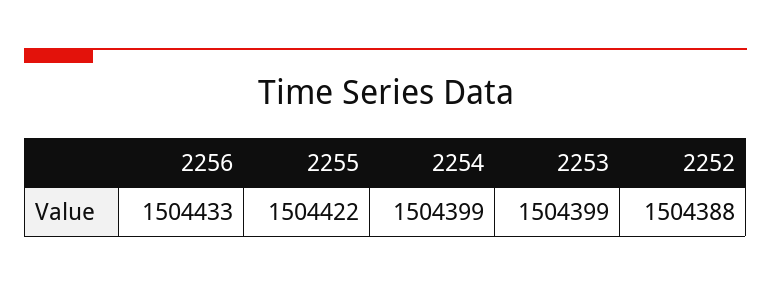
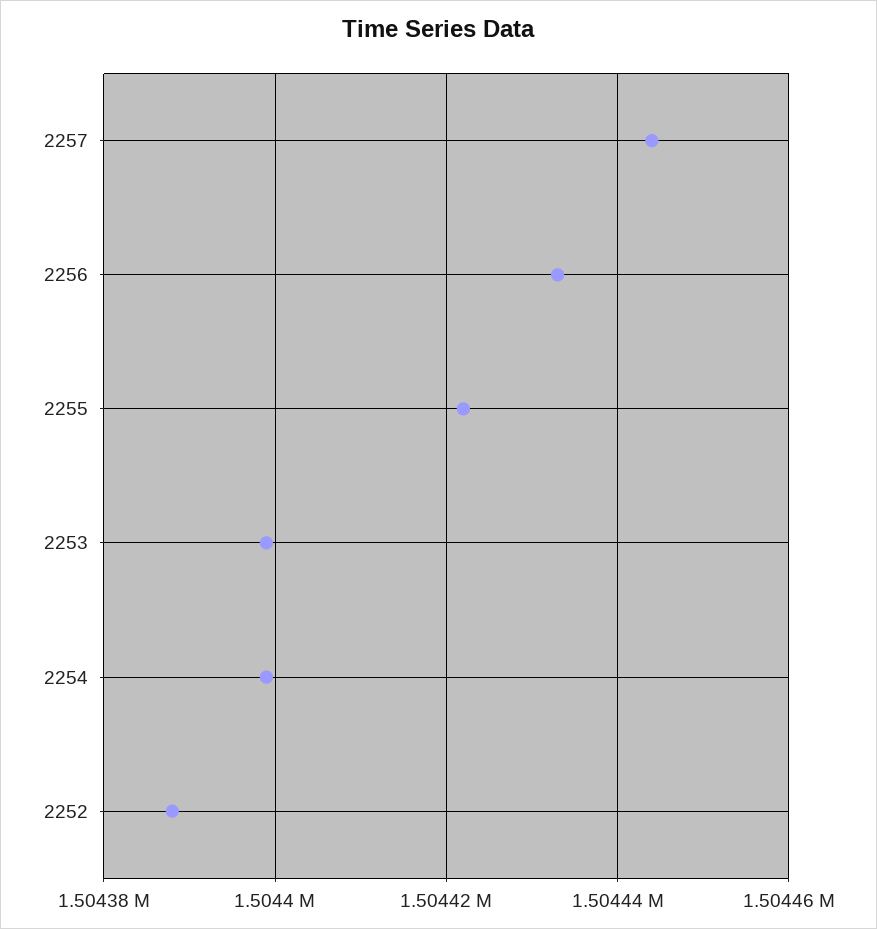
  {
    "2256": 1504433,
    "2255": 1504422,
    "2254": 1504399,
    "2253": 1504399,
-   "2252": 1504388
+   "2252": 1504388,
+   "2257": 1504445
  }

